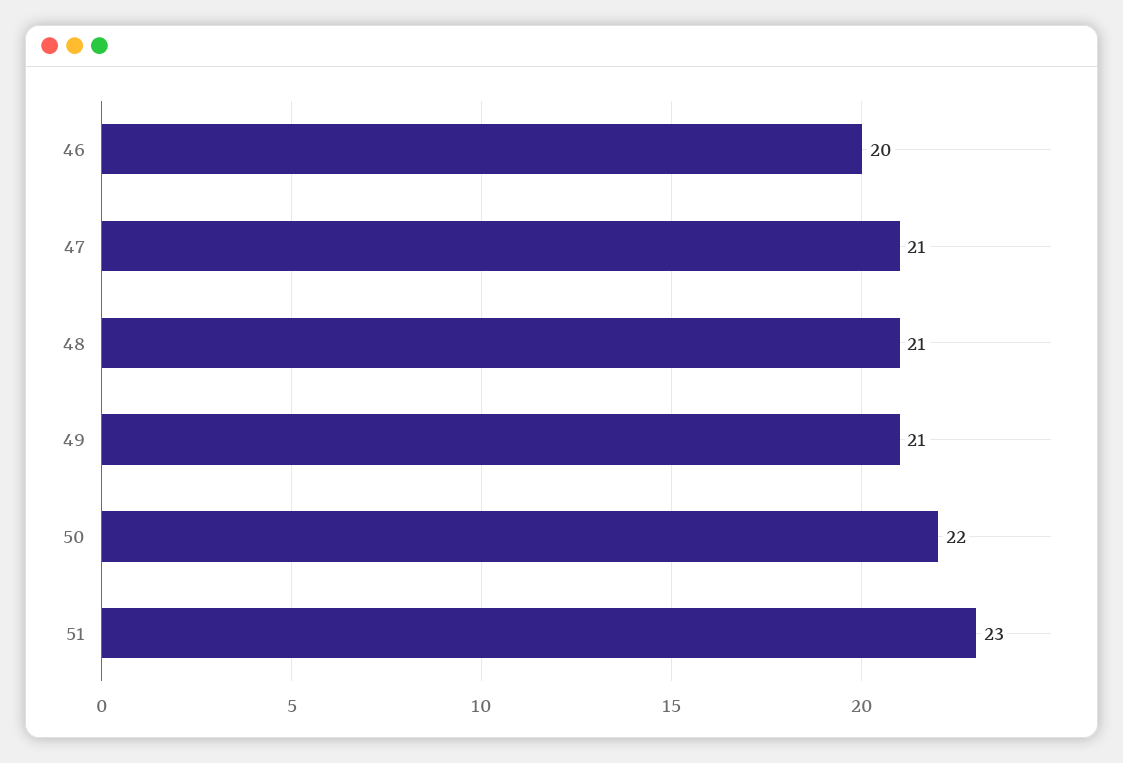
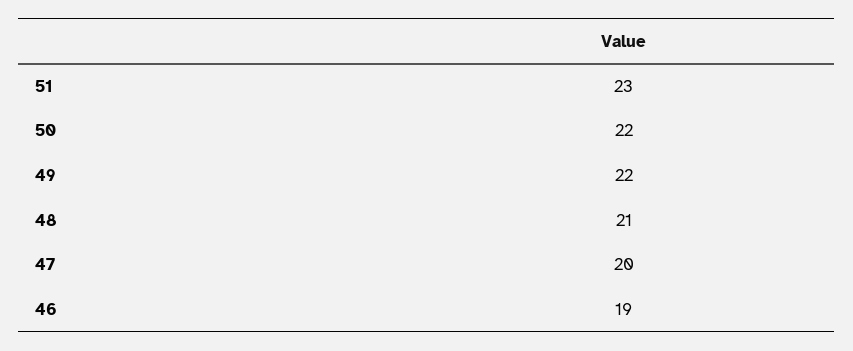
  {
-   "46": 20,
+   "46": 19,
-   "47": 21,
+   "47": 20,
    "48": 21,
-   "49": 21,
+   "49": 22,
    "50": 22,
    "51": 23
  }

